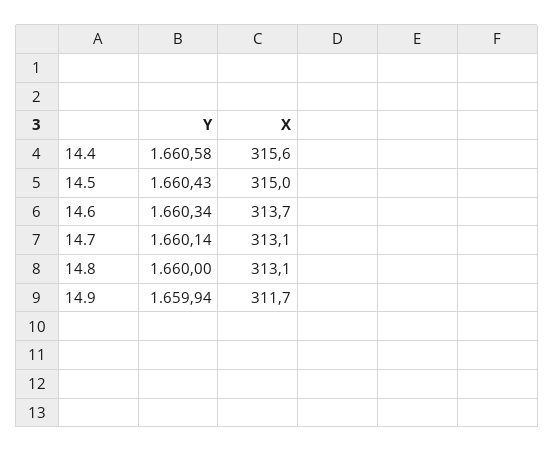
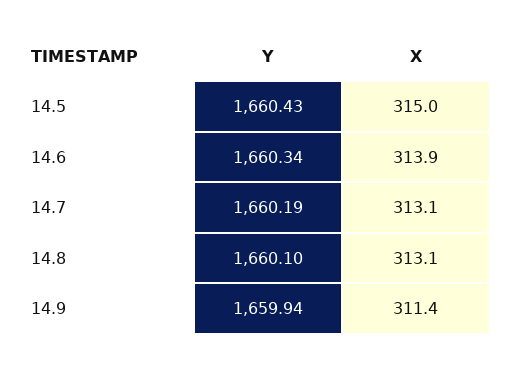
  {
    "Y": {
-     "14.4": 1660.58,
      "14.5": 1660.43,
      "14.6": 1660.34,
-     "14.7": 1660.14,
+     "14.7": 1660.19,
-     "14.8": 1660,
+     "14.8": 1660.1,
      "14.9": 1659.94
    },
    "X": {
-     "14.4": 315.6,
      "14.5": 315,
-     "14.6": 313.7,
+     "14.6": 313.9,
      "14.7": 313.1,
      "14.8": 313.1,
-     "14.9": 311.7
+     "14.9": 311.4
    }
  }

